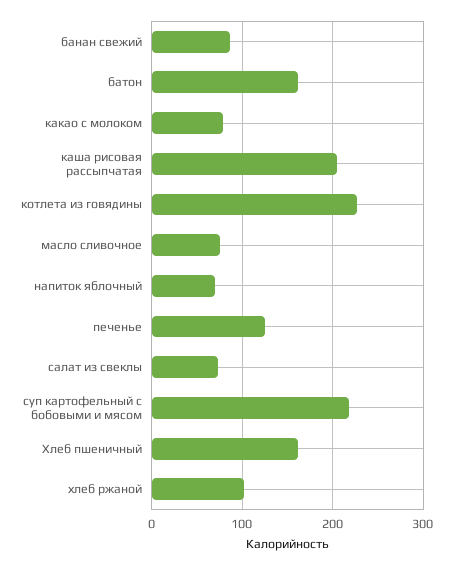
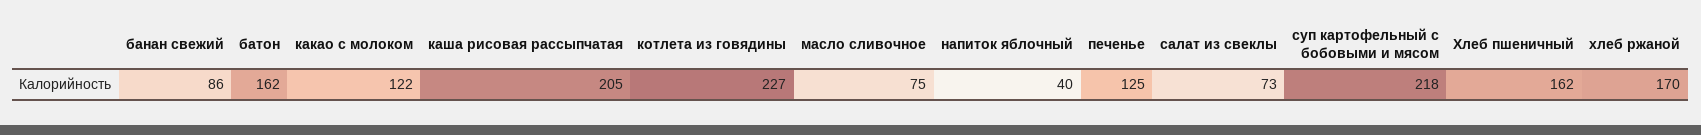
  {
    "банан свежий": 86,
    "батон": 162,
-   "какао с молоком": 80,
+   "какао с молоком": 122,
    "каша рисовая рассыпчатая": 205,
    "котлета из говядины": 227,
    "масло сливочное": 75,
-   "напиток яблочный": 70,
+   "напиток яблочный": 40,
    "печенье": 125,
    "салат из свеклы": 73,
    "суп картофельный с бобовыми и мясом": 218,
    "Хлеб пшеничный": 162,
-   "хлеб ржаной": 100
+   "хлеб ржаной": 170
  }

